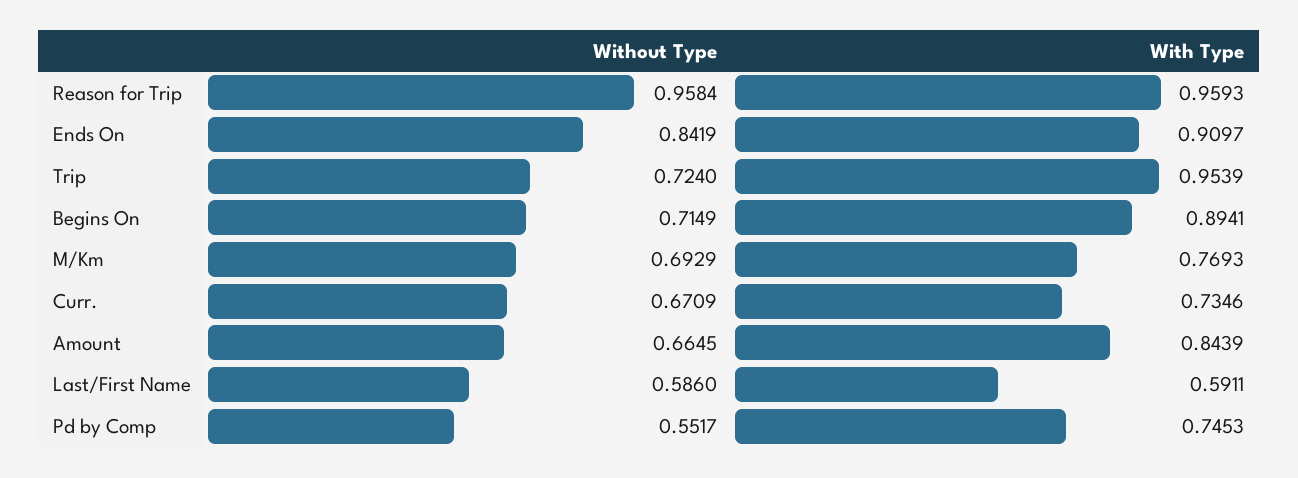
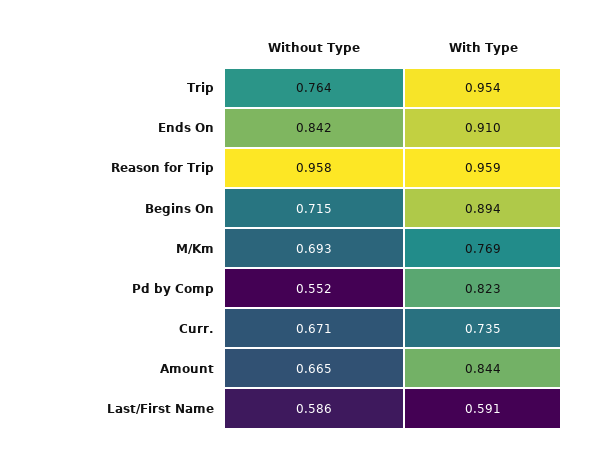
  {
    "Without Type": {
      "Reason for Trip": 0.9584,
      "Ends On": 0.8419,
-     "Trip": 0.724,
+     "Trip": 0.764,
      "Begins On": 0.7149,
      "M/Km": 0.6929,
      "Curr.": 0.6709,
      "Amount": 0.6645,
      "Last/First Name": 0.586,
      "Pd by Comp": 0.5517
    },
    "With Type": {
      "Reason for Trip": 0.9593,
      "Ends On": 0.9097,
      "Trip": 0.9539,
      "Begins On": 0.8941,
      "M/Km": 0.7693,
      "Curr.": 0.7346,
      "Amount": 0.8439,
      "Last/First Name": 0.5911,
-     "Pd by Comp": 0.7453
+     "Pd by Comp": 0.823
    }
  }

